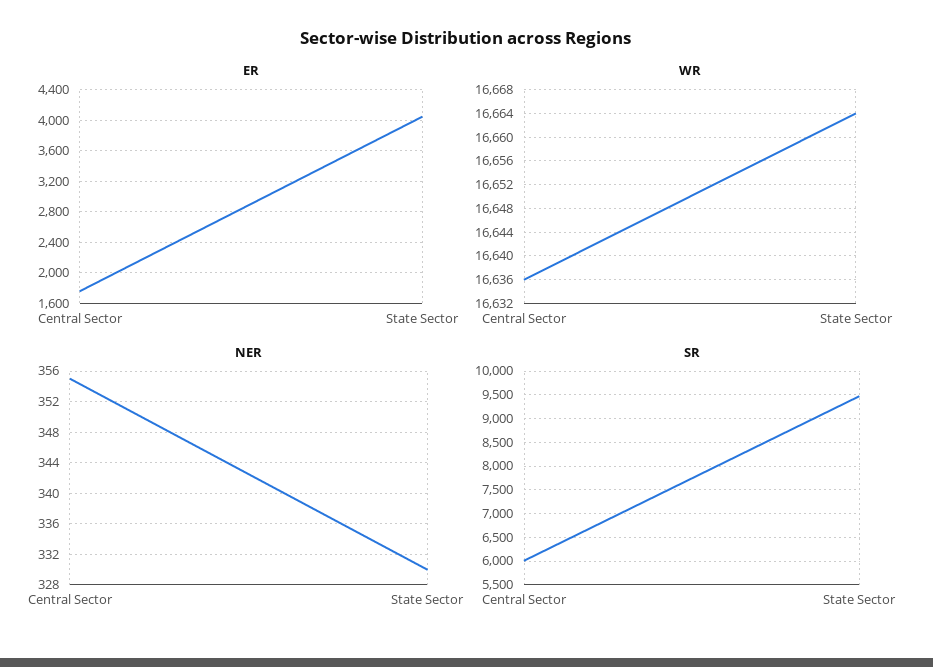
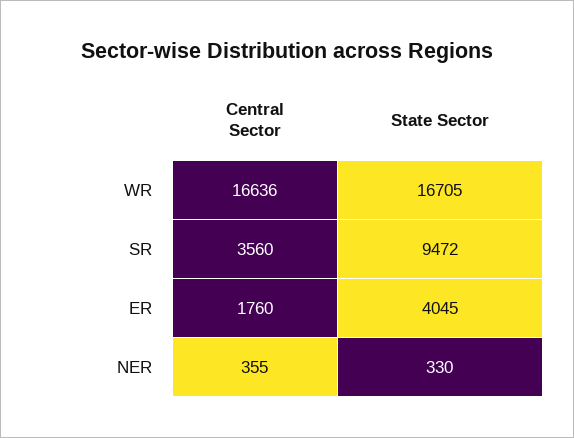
  {
    "ER": {
      "Central Sector": 1760,
      "State Sector": 4045
    },
    "WR": {
      "Central Sector": 16636,
-     "State Sector": 16664
+     "State Sector": 16705
    },
    "NER": {
      "Central Sector": 355,
      "State Sector": 330
    },
    "SR": {
-     "Central Sector": 6000,
+     "Central Sector": 3560,
      "State Sector": 9472
    }
  }

